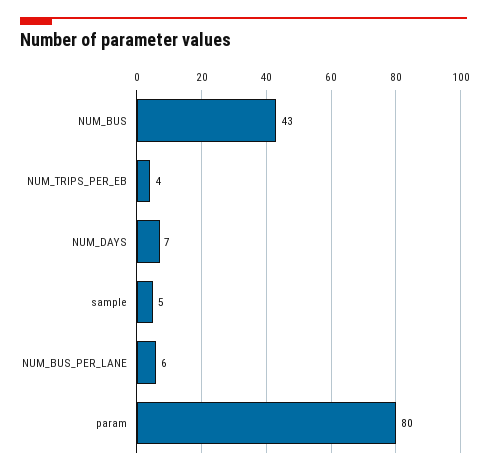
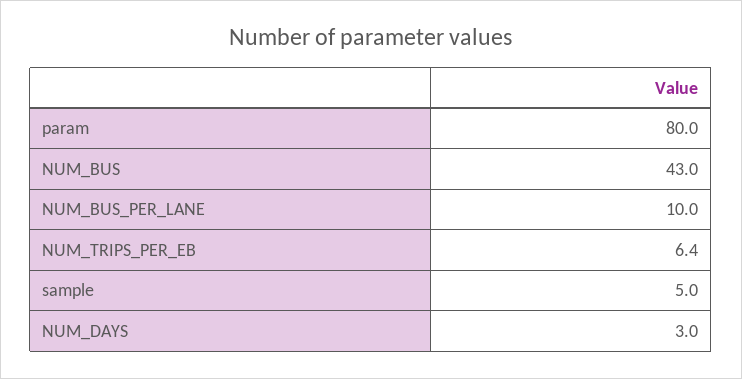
  {
    "NUM_BUS": 43,
-   "NUM_TRIPS_PER_EB": 4,
+   "NUM_TRIPS_PER_EB": 6.4,
-   "NUM_DAYS": 7,
+   "NUM_DAYS": 3,
    "sample": 5,
-   "NUM_BUS_PER_LANE": 6,
+   "NUM_BUS_PER_LANE": 10,
    "param": 80
  }

